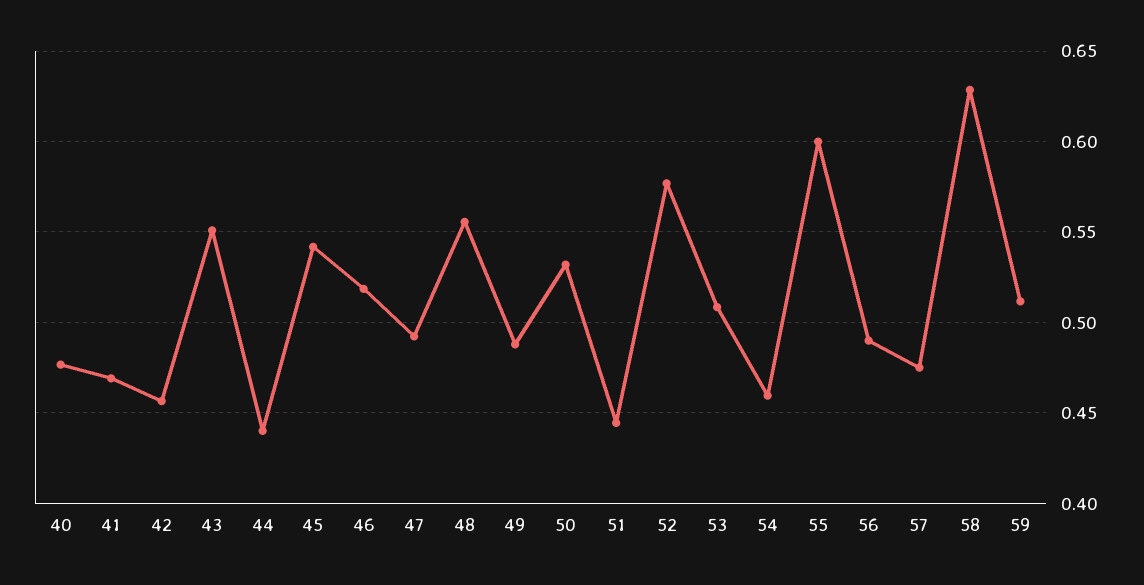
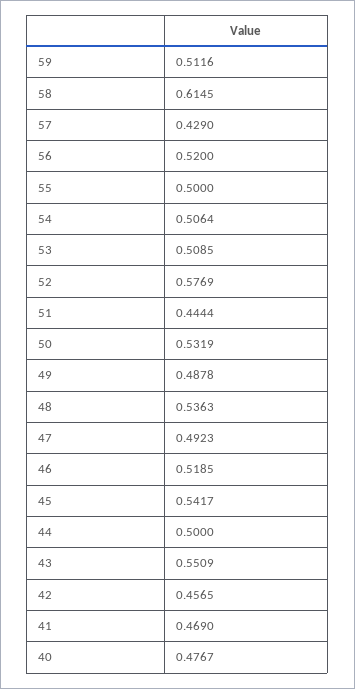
  {
    "40": 0.4767,
    "41": 0.469,
    "42": 0.4565,
    "43": 0.5509,
-   "44": 0.44,
+   "44": 0.5,
    "45": 0.5417,
    "46": 0.5185,
    "47": 0.4923,
-   "48": 0.555,
+   "48": 0.5363,
    "49": 0.4878,
    "50": 0.5319,
    "51": 0.4444,
    "52": 0.5769,
    "53": 0.5085,
-   "54": 0.46,
+   "54": 0.5064,
-   "55": 0.6,
+   "55": 0.5,
-   "56": 0.49,
+   "56": 0.52,
-   "57": 0.475,
+   "57": 0.429,
-   "58": 0.63,
+   "58": 0.6145,
    "59": 0.5116
  }

